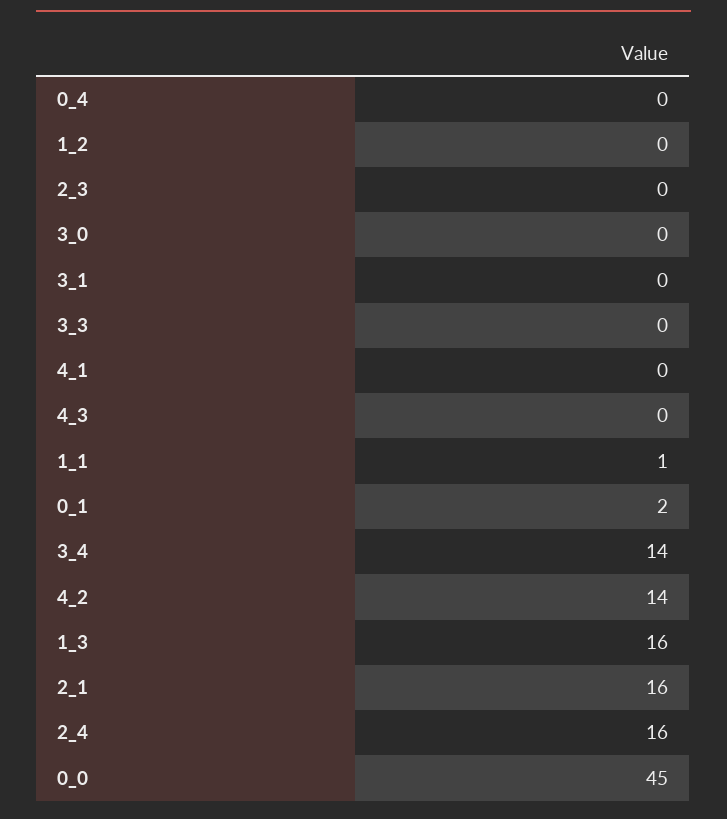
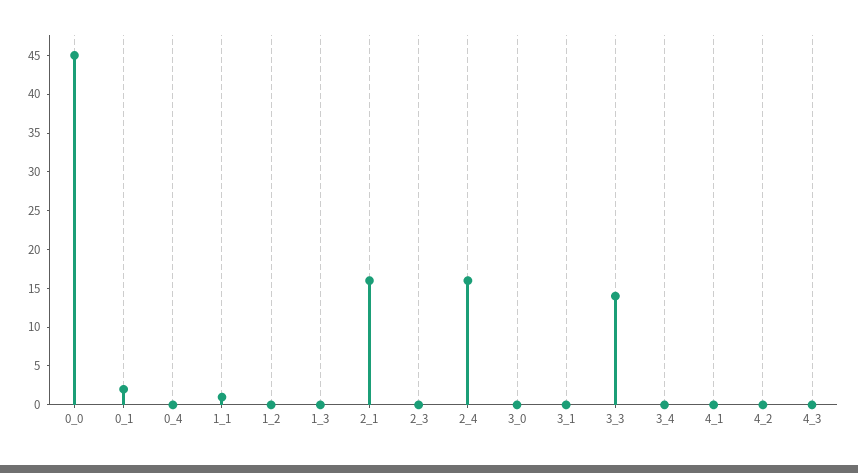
  {
    "0_4": 0,
    "1_2": 0,
    "2_3": 0,
    "3_0": 0,
    "3_1": 0,
-   "3_3": 0,
+   "3_3": 15,
    "4_1": 0,
    "4_3": 0,
    "1_1": 1,
    "0_1": 2,
-   "3_4": 14,
+   "3_4": 0,
-   "4_2": 14,
+   "4_2": 0,
-   "1_3": 16,
+   "1_3": 0,
    "2_1": 16,
    "2_4": 16,
    "0_0": 45
  }

